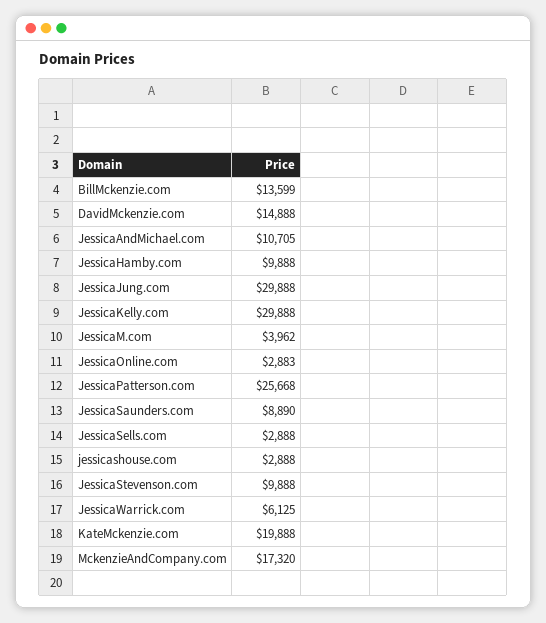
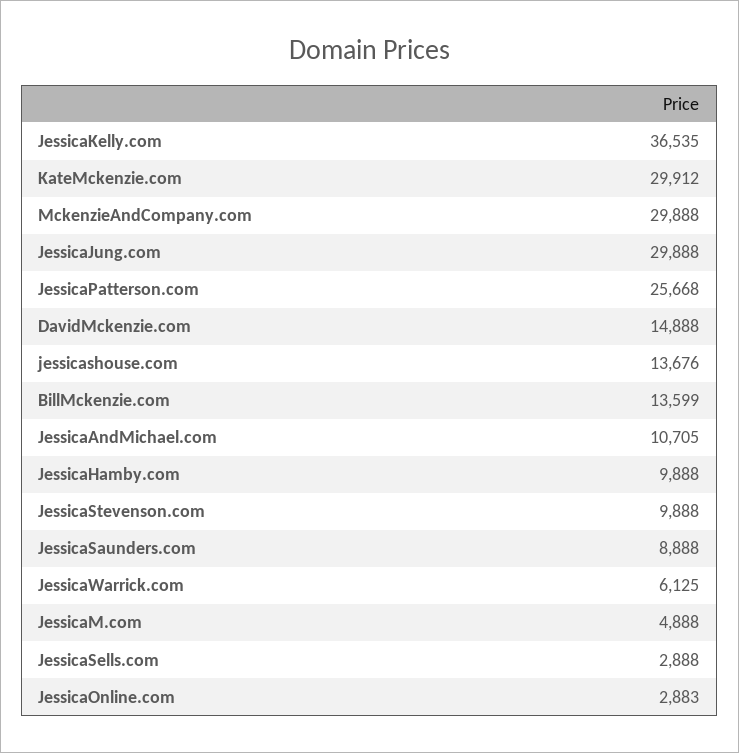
  {
    "BillMckenzie.com": 13599,
    "DavidMckenzie.com": 14888,
    "JessicaAndMichael.com": 10705,
    "JessicaHamby.com": 9888,
    "JessicaJung.com": 29888,
-   "JessicaKelly.com": 29888,
+   "JessicaKelly.com": 36535,
-   "JessicaM.com": 3962,
+   "JessicaM.com": 4888,
    "JessicaOnline.com": 2883,
    "JessicaPatterson.com": 25668,
-   "JessicaSaunders.com": 8890,
+   "JessicaSaunders.com": 8888,
    "JessicaSells.com": 2888,
-   "jessicashouse.com": 2888,
+   "jessicashouse.com": 13676,
    "JessicaStevenson.com": 9888,
    "JessicaWarrick.com": 6125,
-   "KateMckenzie.com": 19888,
+   "KateMckenzie.com": 29912,
-   "MckenzieAndCompany.com": 17320
+   "MckenzieAndCompany.com": 29888
  }

